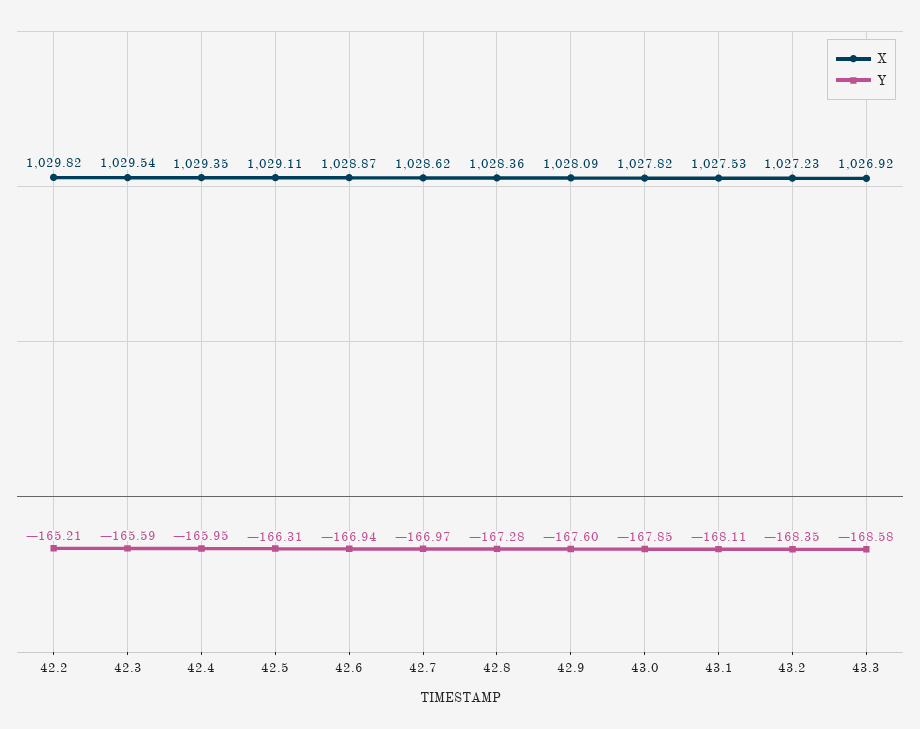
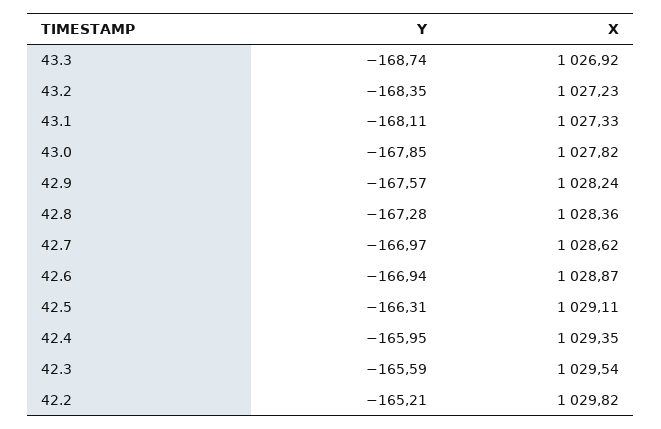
  {
    "X": {
      "42.2": 1029.82,
      "42.3": 1029.54,
      "42.4": 1029.35,
      "42.5": 1029.11,
      "42.6": 1028.87,
      "42.7": 1028.62,
      "42.8": 1028.36,
-     "42.9": 1028.09,
+     "42.9": 1028.24,
      "43.0": 1027.82,
-     "43.1": 1027.53,
+     "43.1": 1027.33,
      "43.2": 1027.23,
      "43.3": 1026.92
    },
    "Y": {
      "42.2": -165.21,
      "42.3": -165.59,
      "42.4": -165.95,
      "42.5": -166.31,
      "42.6": -166.94,
      "42.7": -166.97,
      "42.8": -167.28,
-     "42.9": -167.6,
+     "42.9": -167.57,
      "43.0": -167.85,
      "43.1": -168.11,
      "43.2": -168.35,
-     "43.3": -168.58
+     "43.3": -168.74
    }
  }

